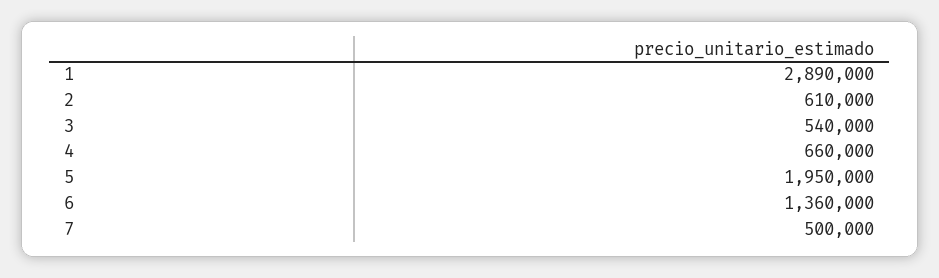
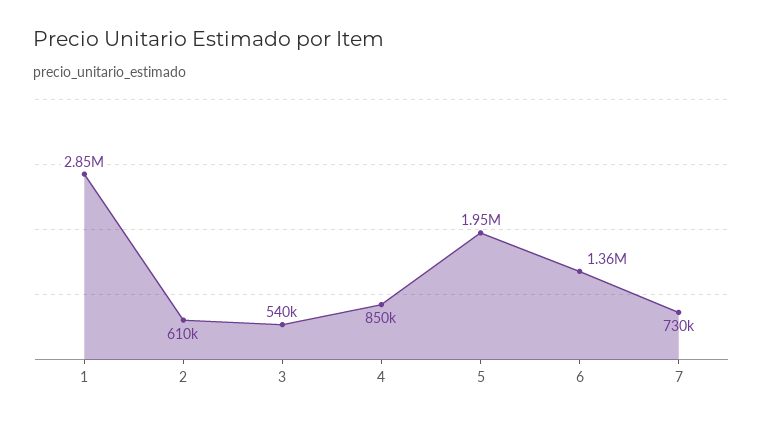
  {
-   "1": 2890000,
+   "1": 2850000,
    "2": 610000,
    "3": 540000,
-   "4": 660000,
+   "4": 850000,
    "5": 1950000,
    "6": 1360000,
-   "7": 500000
+   "7": 730000
  }

